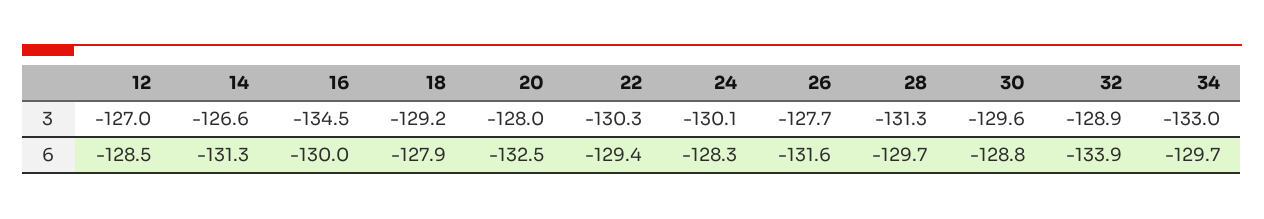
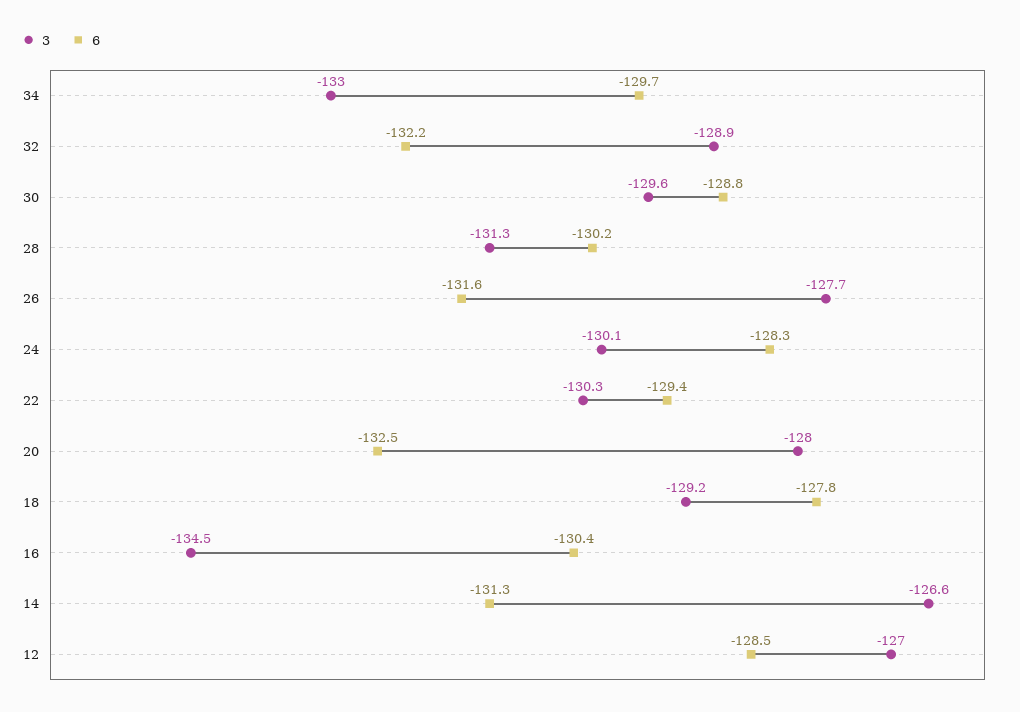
  {
    "3": {
      "12": -127,
      "14": -126.6,
      "16": -134.5,
      "18": -129.2,
      "20": -128,
      "22": -130.3,
      "24": -130.1,
      "26": -127.7,
      "28": -131.3,
      "30": -129.6,
      "32": -128.9,
      "34": -133
    },
    "6": {
      "12": -128.5,
      "14": -131.3,
-     "16": -130,
+     "16": -130.4,
-     "18": -127.9,
+     "18": -127.8,
      "20": -132.5,
      "22": -129.4,
      "24": -128.3,
      "26": -131.6,
-     "28": -129.7,
+     "28": -130.2,
      "30": -128.8,
-     "32": -133.9,
+     "32": -132.2,
      "34": -129.7
    }
  }

